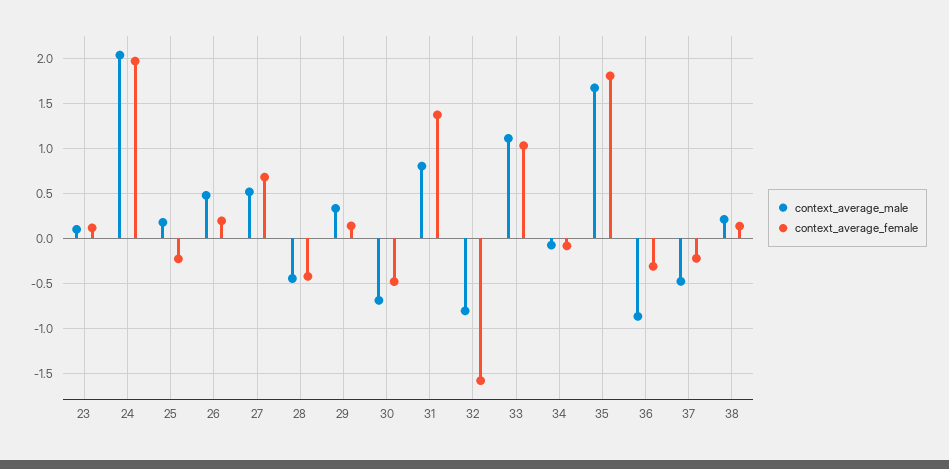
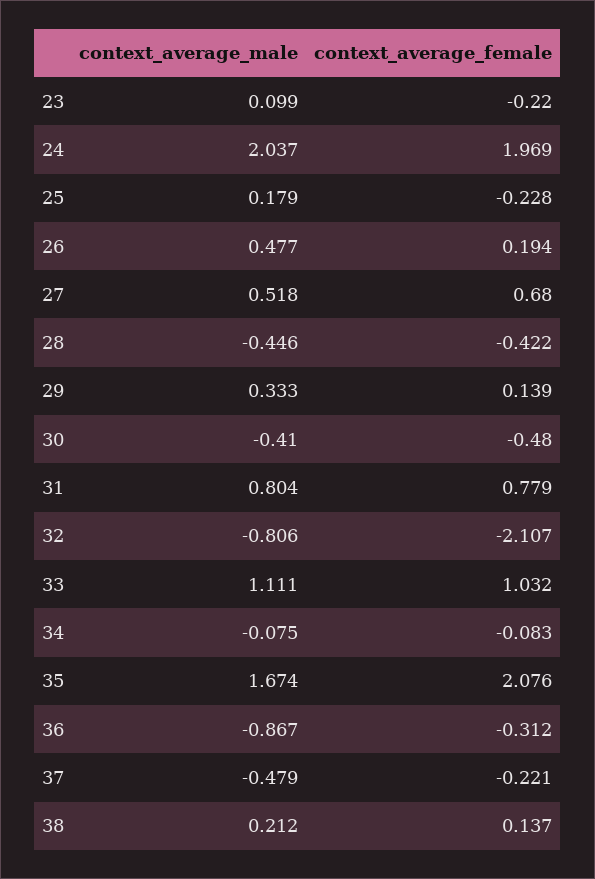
  {
    "context_average_male": {
      "23": 0.099,
      "24": 2.037,
      "25": 0.179,
      "26": 0.477,
      "27": 0.518,
      "28": -0.446,
      "29": 0.333,
-     "30": -0.7,
+     "30": -0.41,
      "31": 0.804,
      "32": -0.806,
      "33": 1.111,
      "34": -0.075,
      "35": 1.674,
      "36": -0.867,
      "37": -0.479,
      "38": 0.212
    },
    "context_average_female": {
-     "23": 0.1,
+     "23": -0.22,
      "24": 1.969,
      "25": -0.228,
      "26": 0.194,
      "27": 0.68,
      "28": -0.422,
      "29": 0.139,
      "30": -0.48,
-     "31": 1.4,
+     "31": 0.779,
-     "32": -1.6,
+     "32": -2.107,
      "33": 1.032,
      "34": -0.083,
-     "35": 1.8,
+     "35": 2.076,
      "36": -0.312,
      "37": -0.221,
      "38": 0.137
    }
  }

